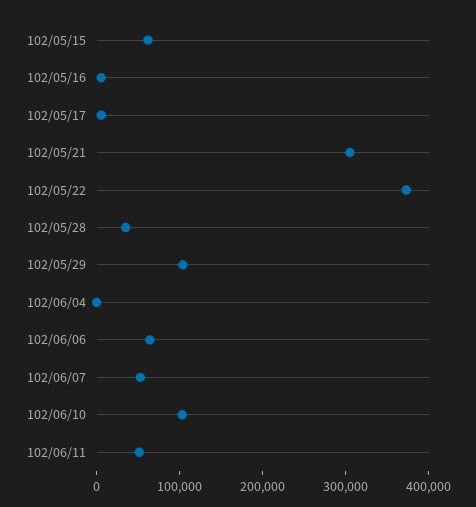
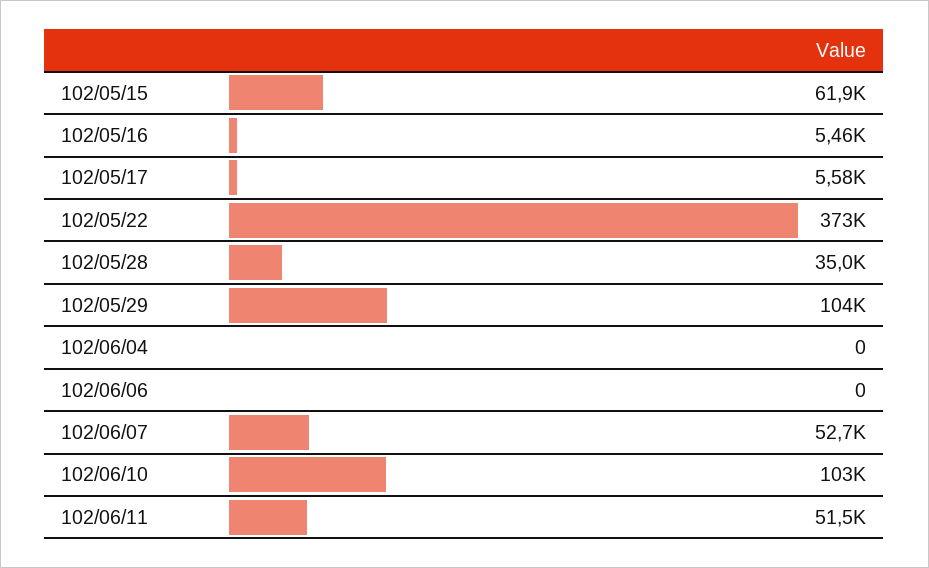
  {
    "102/05/15": 61900,
    "102/05/16": 5460,
    "102/05/17": 5580,
-   "102/05/21": 300000,
    "102/05/22": 373000,
    "102/05/28": 35000,
    "102/05/29": 104000,
    "102/06/04": 0,
-   "102/06/06": 60000,
+   "102/06/06": 0,
    "102/06/07": 52700,
    "102/06/10": 103000,
    "102/06/11": 51500
  }

